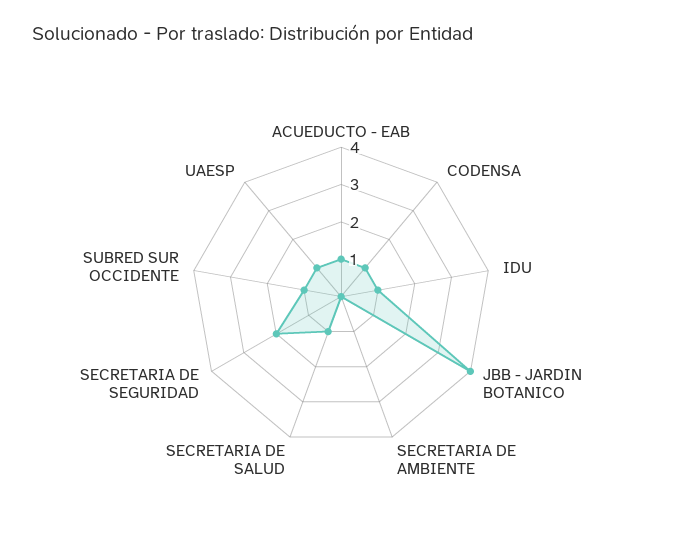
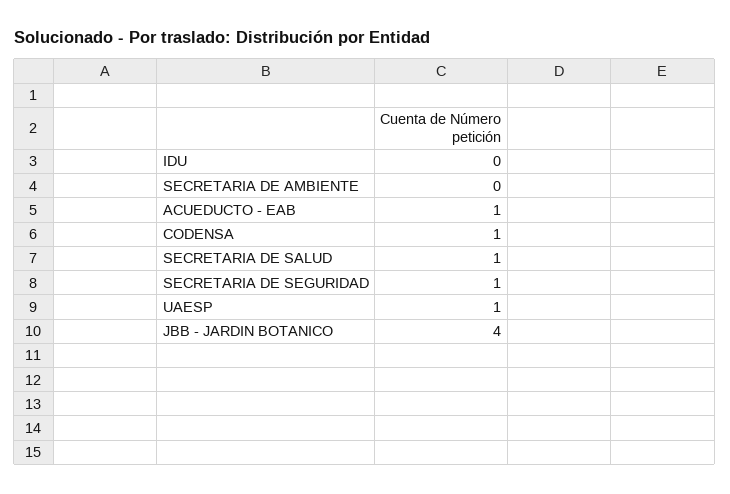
  {
    "ACUEDUCTO - EAB": 1,
    "CODENSA": 1,
-   "IDU": 1,
+   "IDU": 0,
    "JBB - JARDIN BOTANICO": 4,
    "SECRETARIA DE AMBIENTE": 0,
    "SECRETARIA DE SALUD": 1,
-   "SECRETARIA DE SEGURIDAD": 2,
+   "SECRETARIA DE SEGURIDAD": 1,
-   "SUBRED SUR OCCIDENTE": 1,
    "UAESP": 1
  }

